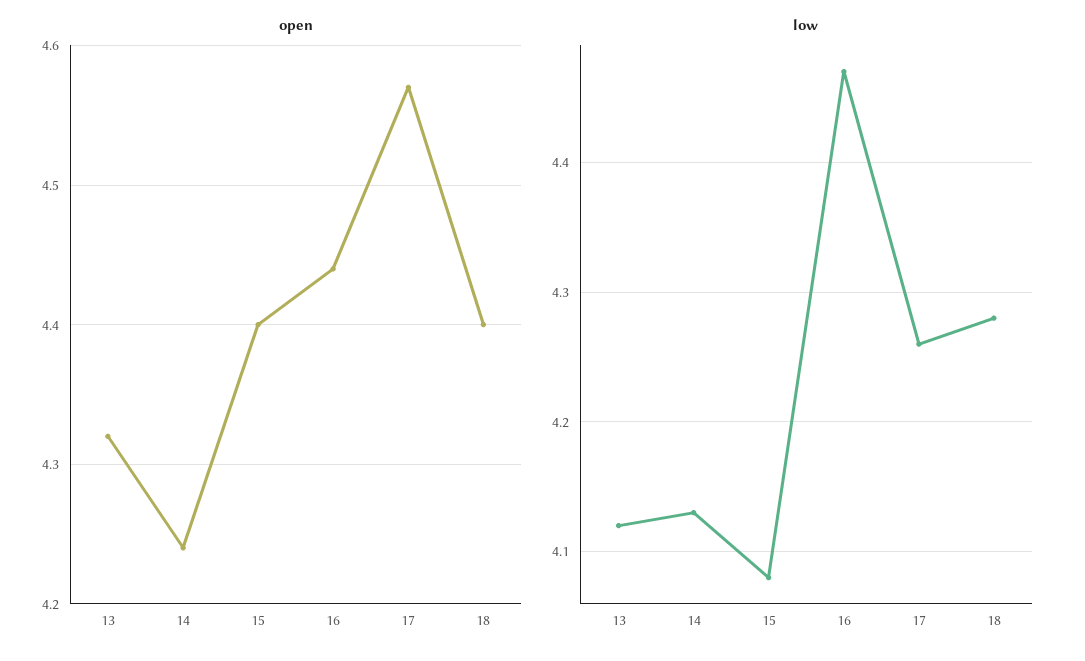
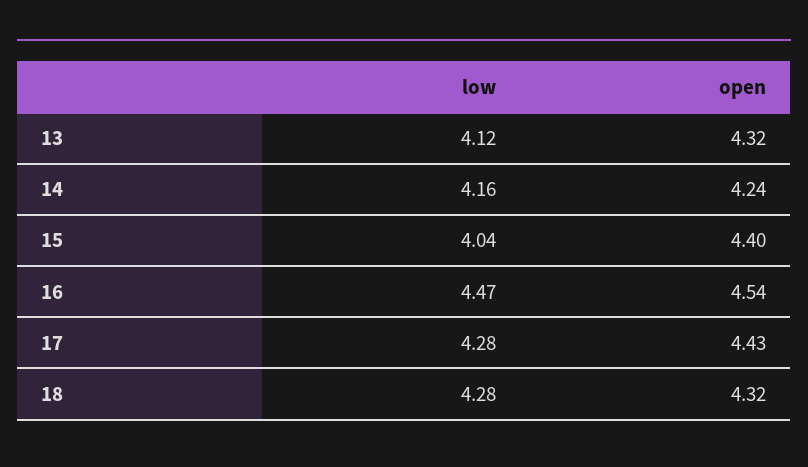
  {
    "open": {
      "13": 4.32,
      "14": 4.24,
      "15": 4.4,
-     "16": 4.44,
+     "16": 4.54,
-     "17": 4.57,
+     "17": 4.43,
-     "18": 4.4
+     "18": 4.32
    },
    "low": {
      "13": 4.12,
-     "14": 4.13,
+     "14": 4.16,
-     "15": 4.08,
+     "15": 4.04,
      "16": 4.47,
-     "17": 4.26,
+     "17": 4.28,
      "18": 4.28
    }
  }

